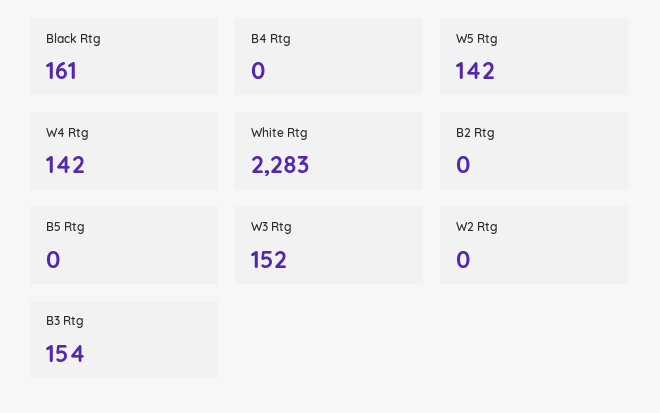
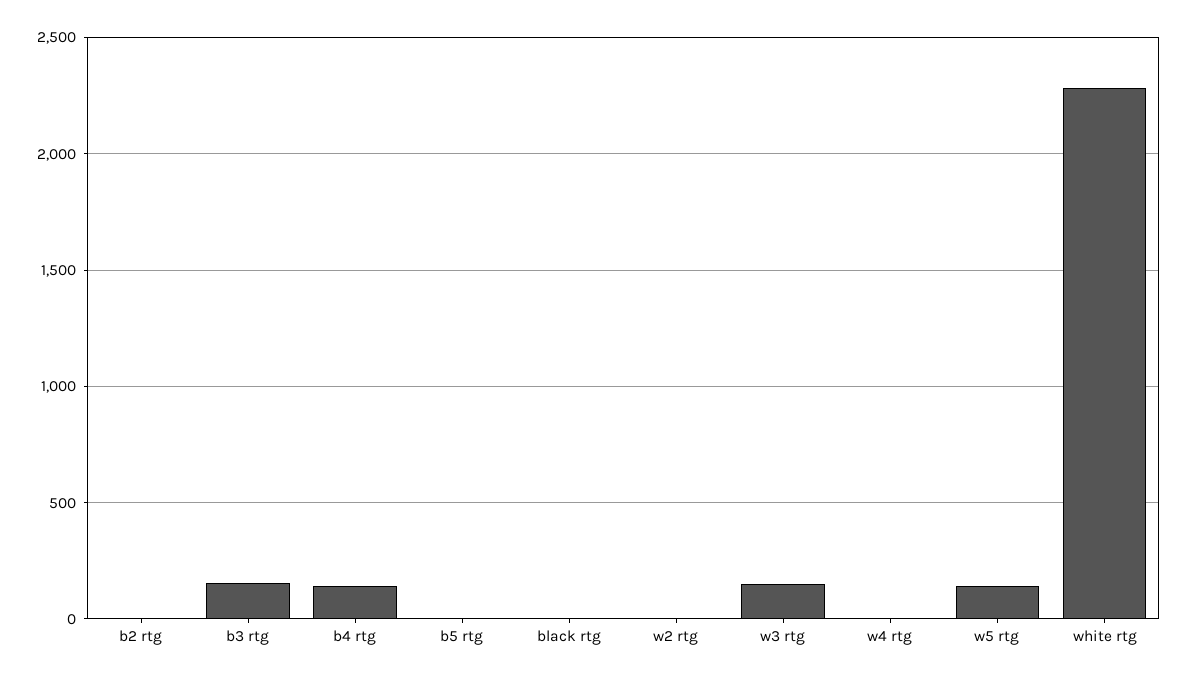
  {
-   "Black Rtg": 161,
+   "Black Rtg": 0,
-   "B4 Rtg": 0,
+   "B4 Rtg": 150,
    "W5 Rtg": 142,
-   "W4 Rtg": 142,
+   "W4 Rtg": 0,
    "White Rtg": 2283,
    "B2 Rtg": 0,
    "B5 Rtg": 0,
    "W3 Rtg": 152,
    "W2 Rtg": 0,
    "B3 Rtg": 154
  }

